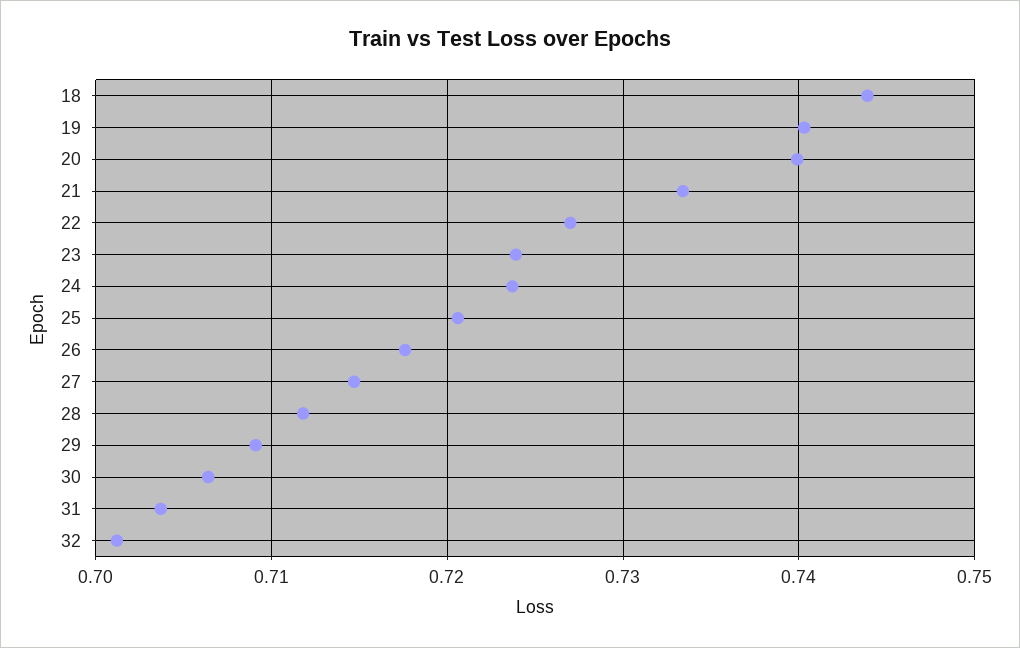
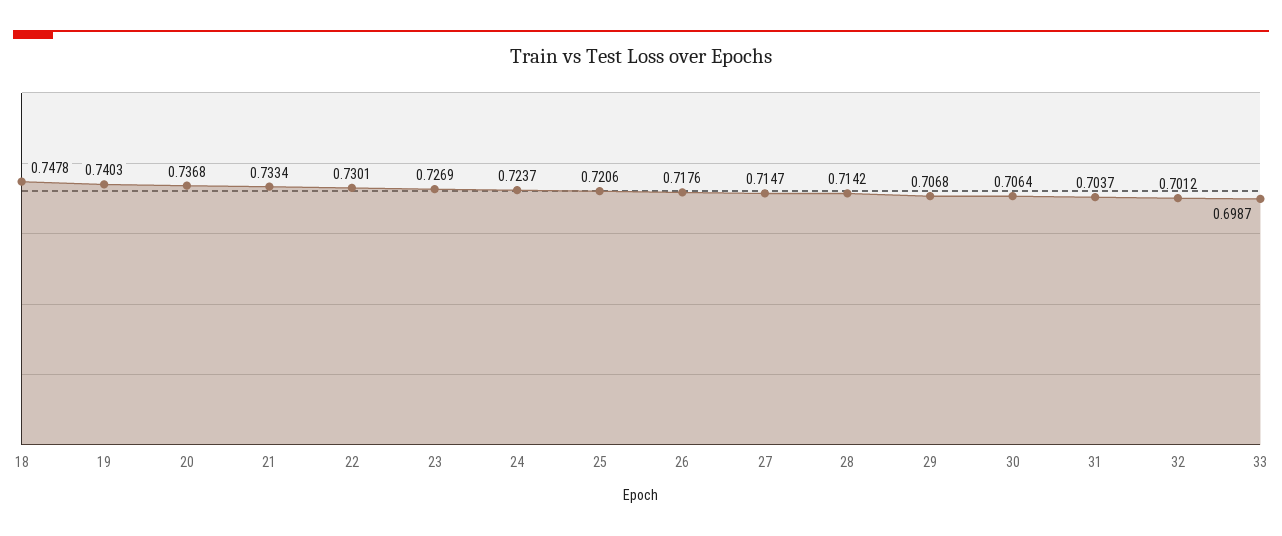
  {
-   "18": 0.744,
+   "18": 0.7478,
    "19": 0.7403,
-   "20": 0.74,
+   "20": 0.7368,
    "21": 0.7334,
-   "22": 0.727,
+   "22": 0.7301,
-   "23": 0.724,
+   "23": 0.7269,
    "24": 0.7237,
    "25": 0.7206,
    "26": 0.7176,
    "27": 0.7147,
-   "28": 0.712,
+   "28": 0.7142,
-   "29": 0.709,
+   "29": 0.7068,
    "30": 0.7064,
    "31": 0.7037,
-   "32": 0.7012
+   "32": 0.7012,
+   "33": 0.6987
  }

